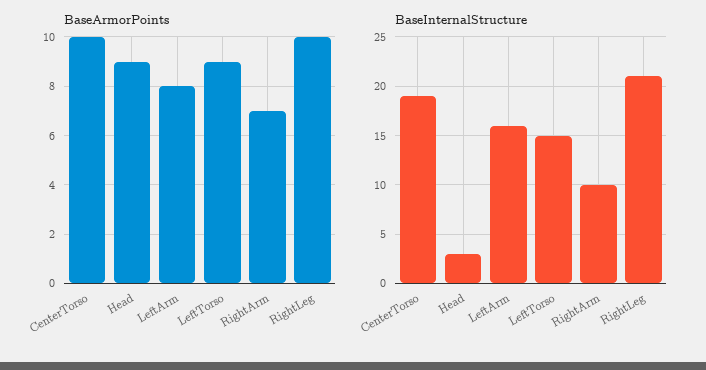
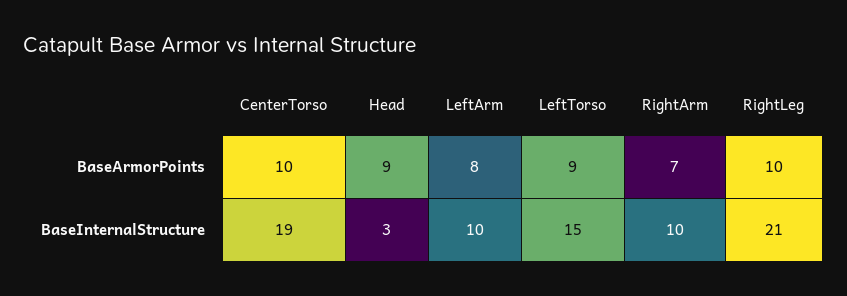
  {
    "BaseArmorPoints": {
      "CenterTorso": 10,
      "Head": 9,
      "LeftArm": 8,
      "LeftTorso": 9,
      "RightArm": 7,
      "RightLeg": 10
    },
    "BaseInternalStructure": {
      "CenterTorso": 19,
      "Head": 3,
-     "LeftArm": 16,
+     "LeftArm": 10,
      "LeftTorso": 15,
      "RightArm": 10,
      "RightLeg": 21
    }
  }

